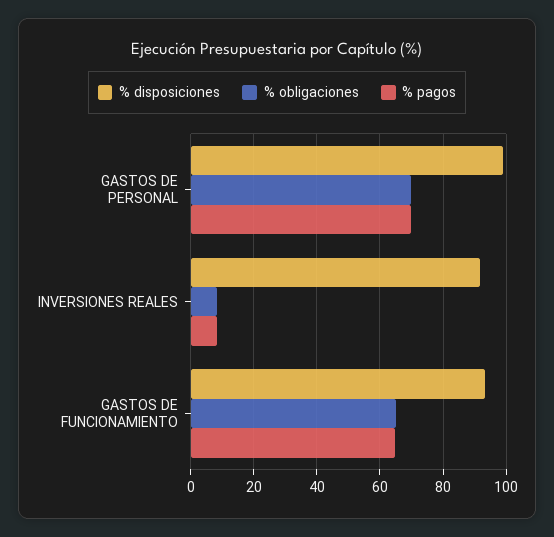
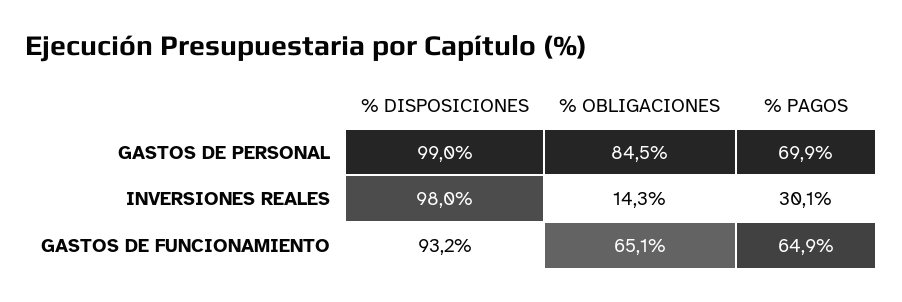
  {
    "% disposiciones": {
      "GASTOS DE PERSONAL": 99,
-     "INVERSIONES REALES": 92,
+     "INVERSIONES REALES": 98,
      "GASTOS DE FUNCIONAMIENTO": 93.2
    },
    "% obligaciones": {
-     "GASTOS DE PERSONAL": 70,
+     "GASTOS DE PERSONAL": 84.5,
-     "INVERSIONES REALES": 8,
+     "INVERSIONES REALES": 14.3,
      "GASTOS DE FUNCIONAMIENTO": 65.1
    },
    "% pagos": {
      "GASTOS DE PERSONAL": 69.9,
-     "INVERSIONES REALES": 8,
+     "INVERSIONES REALES": 30.1,
      "GASTOS DE FUNCIONAMIENTO": 64.9
    }
  }

